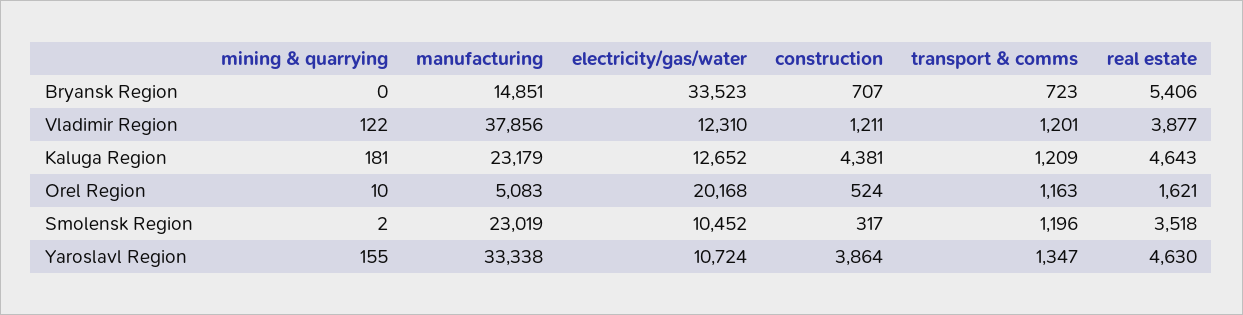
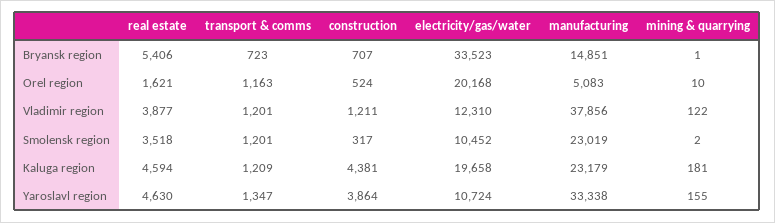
  {
    "mining & quarrying": {
-     "Bryansk Region": 0,
+     "Bryansk Region": 1,
      "Vladimir Region": 122,
      "Kaluga Region": 181,
      "Orel Region": 10,
      "Smolensk Region": 2,
      "Yaroslavl Region": 155
    },
    "manufacturing": {
      "Bryansk Region": 14851,
      "Vladimir Region": 37856,
      "Kaluga Region": 23179,
      "Orel Region": 5083,
      "Smolensk Region": 23019,
      "Yaroslavl Region": 33338
    },
    "electricity/gas/water": {
      "Bryansk Region": 33523,
      "Vladimir Region": 12310,
-     "Kaluga Region": 12652,
+     "Kaluga Region": 19658,
      "Orel Region": 20168,
      "Smolensk Region": 10452,
      "Yaroslavl Region": 10724
    },
    "construction": {
      "Bryansk Region": 707,
      "Vladimir Region": 1211,
      "Kaluga Region": 4381,
      "Orel Region": 524,
      "Smolensk Region": 317,
      "Yaroslavl Region": 3864
    },
    "transport & comms": {
      "Bryansk Region": 723,
      "Vladimir Region": 1201,
      "Kaluga Region": 1209,
      "Orel Region": 1163,
-     "Smolensk Region": 1196,
+     "Smolensk Region": 1201,
      "Yaroslavl Region": 1347
    },
    "real estate": {
      "Bryansk Region": 5406,
      "Vladimir Region": 3877,
-     "Kaluga Region": 4643,
+     "Kaluga Region": 4594,
      "Orel Region": 1621,
      "Smolensk Region": 3518,
      "Yaroslavl Region": 4630
    }
  }

